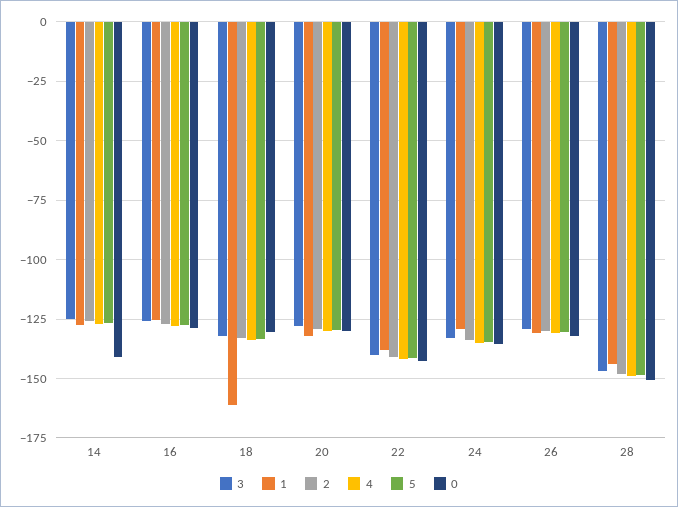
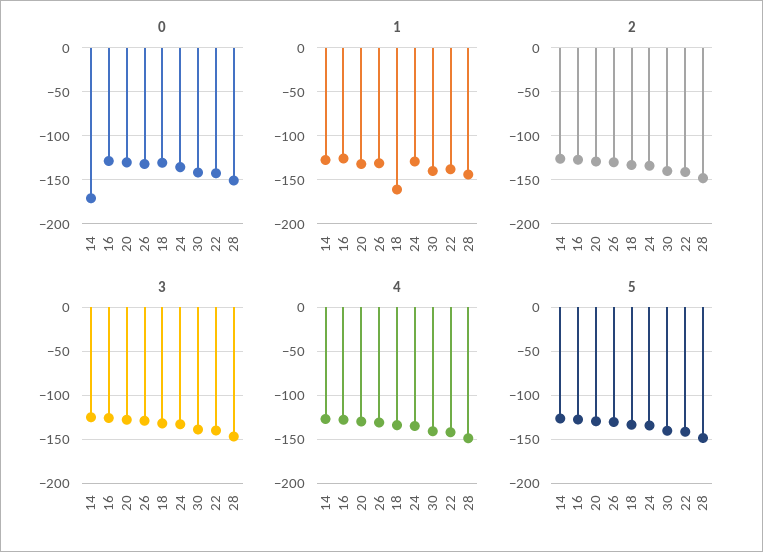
  {
    "3": {
      "14": -125,
      "16": -125,
      "18": -130,
      "20": -130,
      "22": -140,
      "24": -135,
      "26": -130,
-     "28": -145
+     "28": -145,
+     "30": -140
    },
    "1": {
      "14": -125,
      "16": -125,
      "18": -160,
      "20": -130,
      "22": -140,
      "24": -130,
      "26": -130,
-     "28": -145
+     "28": -145,
+     "30": -140
    },
    "2": {
      "14": -125,
      "16": -125,
      "18": -135,
      "20": -130,
      "22": -140,
      "24": -135,
      "26": -130,
-     "28": -150
+     "28": -150,
+     "30": -140
    },
    "4": {
      "14": -125,
      "16": -130,
      "18": -135,
      "20": -130,
      "22": -140,
      "24": -135,
      "26": -130,
-     "28": -150
+     "28": -150,
+     "30": -140
    },
    "5": {
      "14": -125,
      "16": -130,
      "18": -135,
      "20": -130,
      "22": -140,
      "24": -135,
      "26": -130,
-     "28": -150
+     "28": -150,
+     "30": -140
    },
    "0": {
-     "14": -140,
+     "14": -170,
      "16": -130,
      "18": -130,
      "20": -130,
      "22": -145,
      "24": -135,
      "26": -130,
-     "28": -150
+     "28": -150,
+     "30": -140
    }
  }

